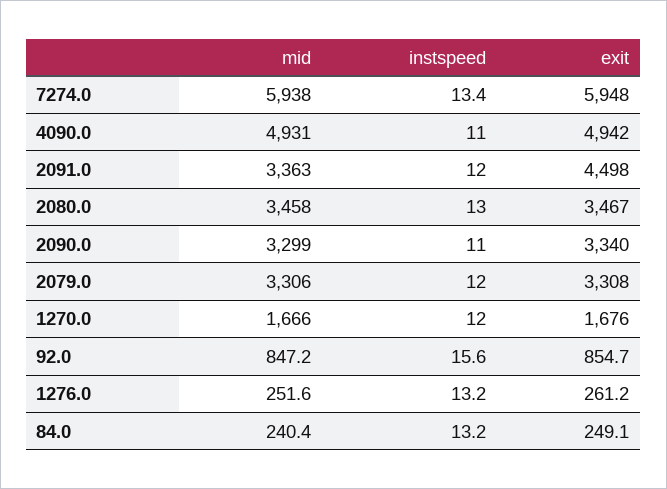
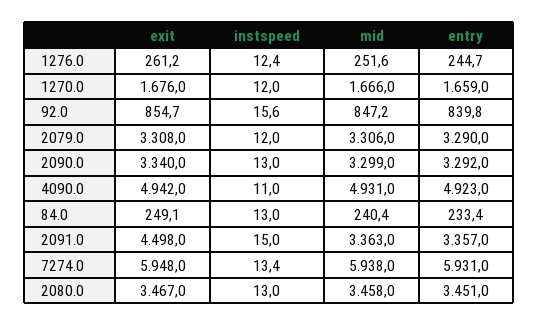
  {
    "mid": {
      "7274.0": 5938,
      "4090.0": 4931,
      "2091.0": 3363,
      "2080.0": 3458,
      "2090.0": 3299,
      "2079.0": 3306,
      "1270.0": 1666,
      "92.0": 847.2,
      "1276.0": 251.6,
      "84.0": 240.4
    },
    "instspeed": {
      "7274.0": 13.4,
      "4090.0": 11,
-     "2091.0": 12,
+     "2091.0": 15,
      "2080.0": 13,
-     "2090.0": 11,
+     "2090.0": 13,
      "2079.0": 12,
      "1270.0": 12,
      "92.0": 15.6,
-     "1276.0": 13.2,
+     "1276.0": 12.4,
-     "84.0": 13.2
+     "84.0": 13
    },
    "exit": {
      "7274.0": 5948,
      "4090.0": 4942,
      "2091.0": 4498,
      "2080.0": 3467,
      "2090.0": 3340,
      "2079.0": 3308,
      "1270.0": 1676,
      "92.0": 854.7,
      "1276.0": 261.2,
      "84.0": 249.1
-   }
+   },
+   "entry": {
+     "1276.0": 244.7,
+     "1270.0": 1659,
+     "92.0": 839.8,
+     "2079.0": 3290,
+     "2090.0": 3292,
+     "4090.0": 4923,
+     "84.0": 233.4,
+     "2091.0": 3357,
+     "7274.0": 5931,
+     "2080.0": 3451
+   }
  }

